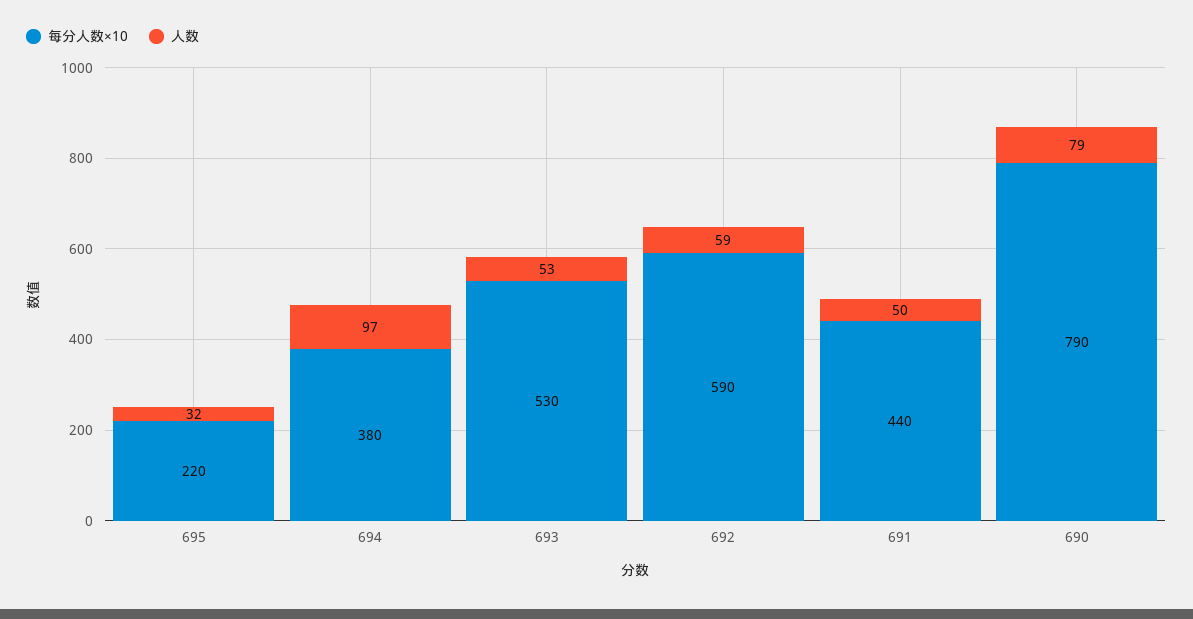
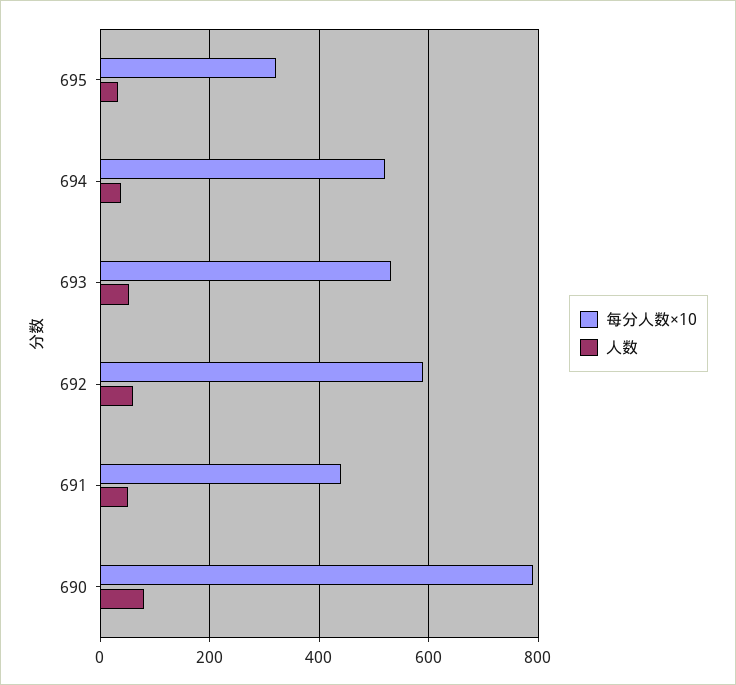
  {
    "每分人数×10": {
-     "695": 220,
+     "695": 320,
-     "694": 380,
+     "694": 520,
      "693": 530,
      "692": 590,
      "691": 440,
      "690": 790
    },
    "人数": {
      "695": 32,
-     "694": 97,
+     "694": 40,
      "693": 53,
      "692": 59,
      "691": 50,
      "690": 79
    }
  }

